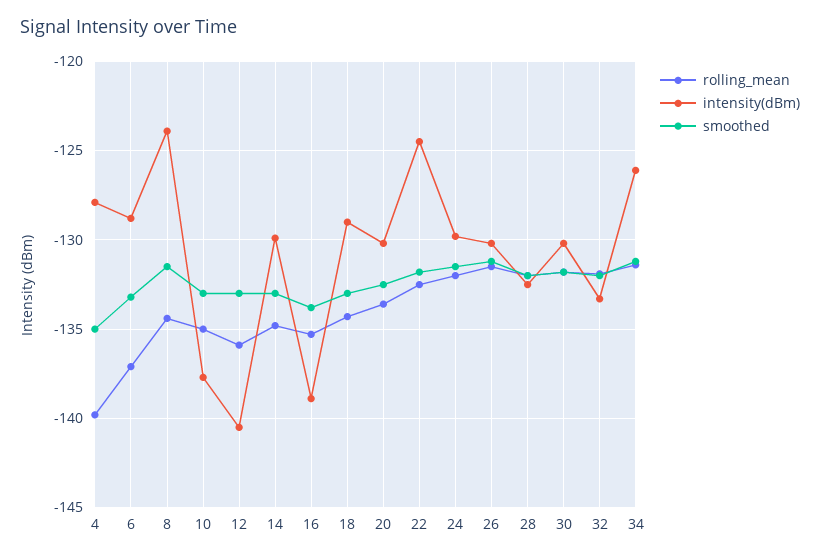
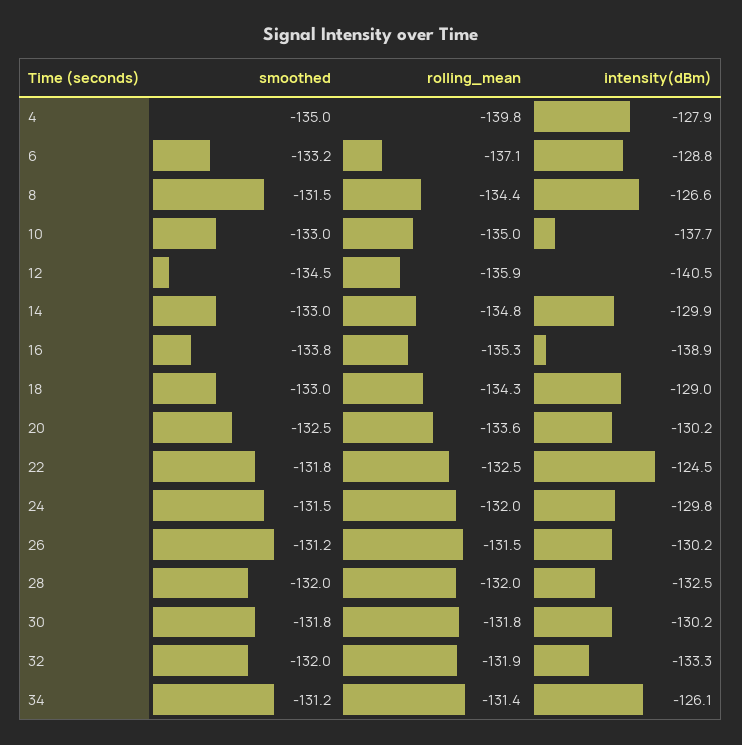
  {
    "rolling_mean": {
      "4": -139.8,
      "6": -137.1,
      "8": -134.4,
      "10": -135,
      "12": -135.9,
      "14": -134.8,
      "16": -135.3,
      "18": -134.3,
      "20": -133.6,
      "22": -132.5,
      "24": -132,
      "26": -131.5,
      "28": -132,
      "30": -131.8,
      "32": -131.9,
      "34": -131.4
    },
    "intensity(dBm)": {
      "4": -127.9,
      "6": -128.8,
-     "8": -124,
+     "8": -126.6,
      "10": -137.7,
      "12": -140.5,
      "14": -129.9,
      "16": -138.9,
      "18": -129,
      "20": -130.2,
      "22": -124.5,
      "24": -129.8,
      "26": -130.2,
      "28": -132.5,
      "30": -130.2,
      "32": -133.3,
      "34": -126.1
    },
    "smoothed": {
      "4": -135,
      "6": -133.2,
      "8": -131.5,
      "10": -133,
-     "12": -133,
+     "12": -134.5,
      "14": -133,
      "16": -133.8,
      "18": -133,
      "20": -132.5,
      "22": -131.8,
      "24": -131.5,
      "26": -131.2,
      "28": -132,
      "30": -131.8,
      "32": -132,
      "34": -131.2
    }
  }

